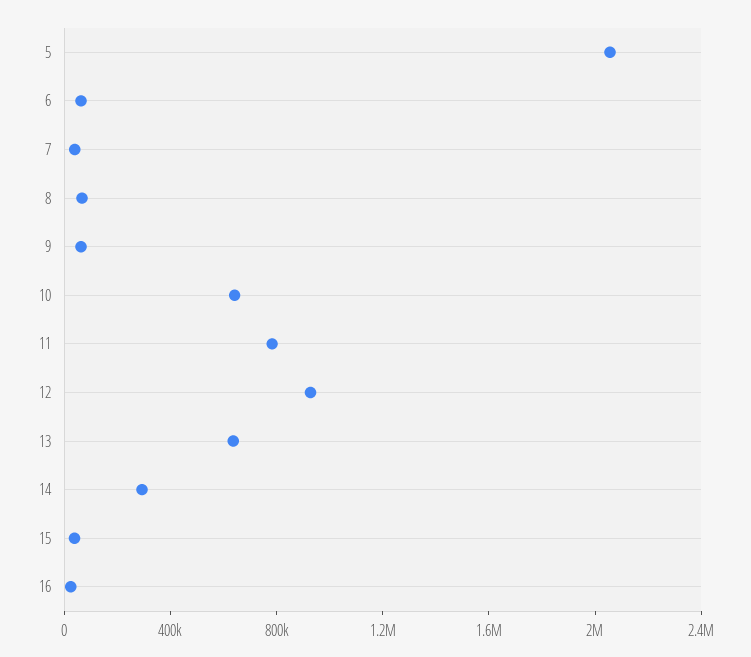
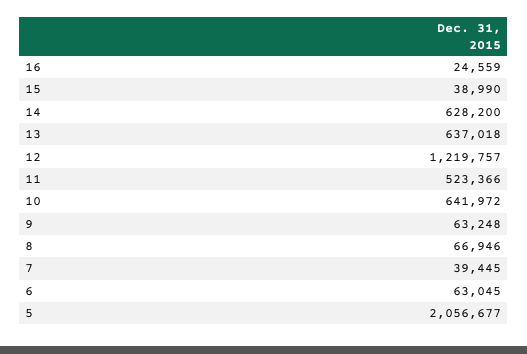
  {
    "5": 2056677,
    "6": 63045,
    "7": 39445,
    "8": 66946,
    "9": 63248,
    "10": 641972,
-   "11": 800000,
+   "11": 523366,
-   "12": 900000,
+   "12": 1219757,
    "13": 637018,
-   "14": 300000,
+   "14": 628200,
    "15": 38990,
    "16": 24559
  }

